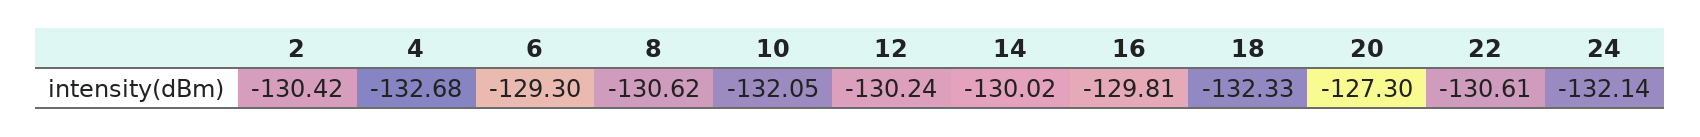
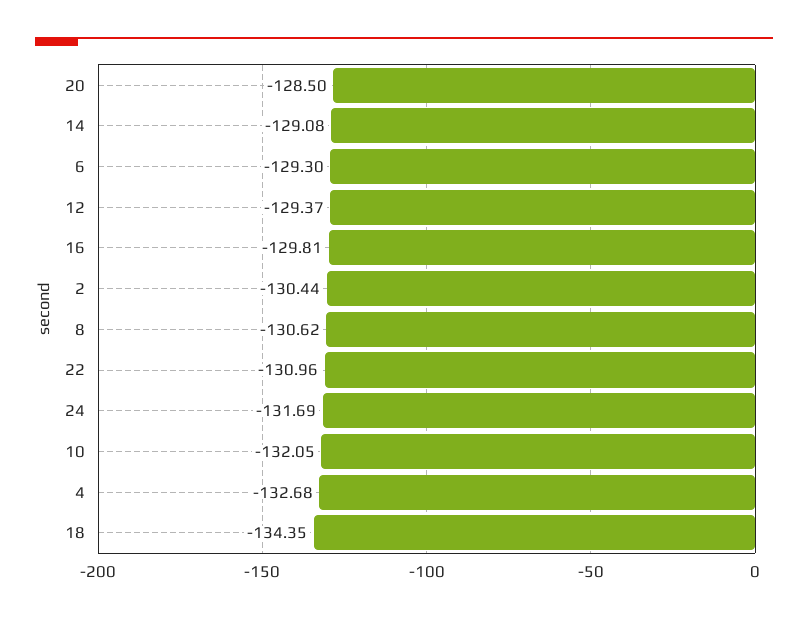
  {
-   "2": -130.42,
+   "2": -130.44,
    "4": -132.68,
    "6": -129.3,
    "8": -130.62,
    "10": -132.05,
-   "12": -130.24,
+   "12": -129.37,
-   "14": -130.02,
+   "14": -129.08,
    "16": -129.81,
-   "18": -132.33,
+   "18": -134.35,
-   "20": -127.3,
+   "20": -128.5,
-   "22": -130.61,
+   "22": -130.96,
-   "24": -132.14
+   "24": -131.69
  }

